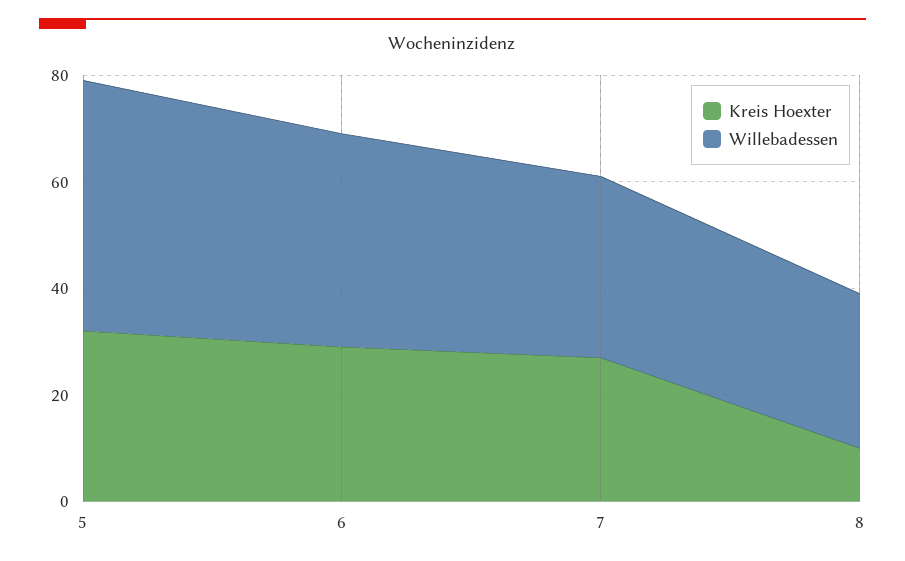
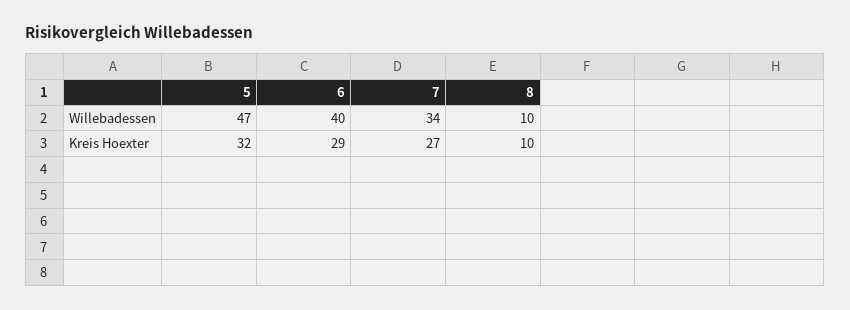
  {
    "Kreis Hoexter": {
      "5": 32,
      "6": 29,
      "7": 27,
      "8": 10
    },
    "Willebadessen": {
      "5": 47,
      "6": 40,
      "7": 34,
-     "8": 30
+     "8": 10
    }
  }

